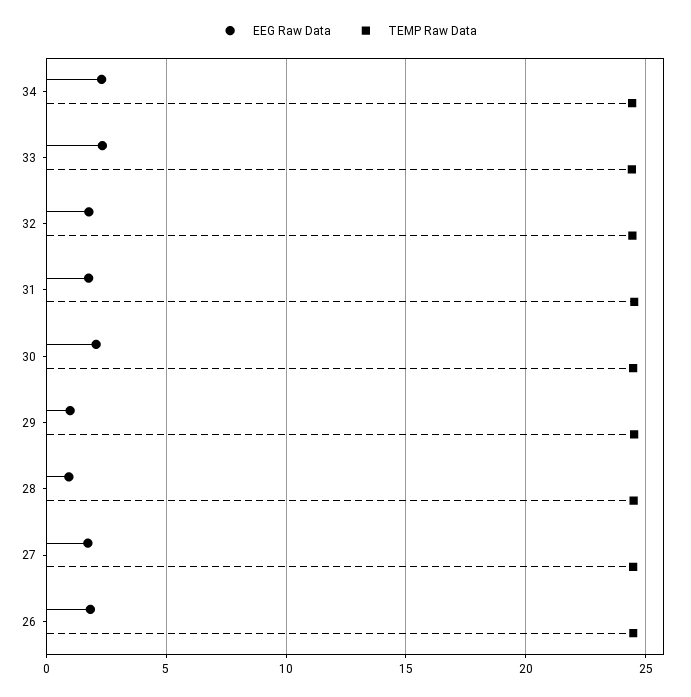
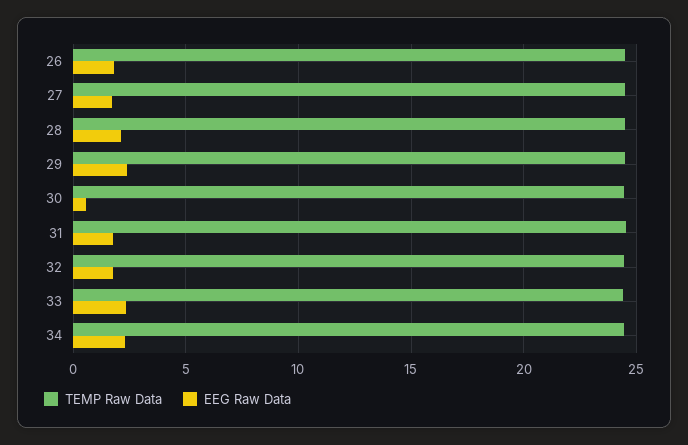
  {
    "EEG Raw Data": {
      "34": 2.5,
      "33": 2.5,
      "32": 2,
      "31": 2,
-     "30": 2,
+     "30": 0.5,
-     "29": 1,
+     "29": 2.5,
-     "28": 1,
+     "28": 2,
      "27": 1.5,
      "26": 2
    },
    "TEMP Raw Data": {
      "34": 24.5,
      "33": 24.5,
      "32": 24.5,
      "31": 24.5,
      "30": 24.5,
      "29": 24.5,
      "28": 24.5,
      "27": 24.5,
      "26": 24.5
    }
  }

